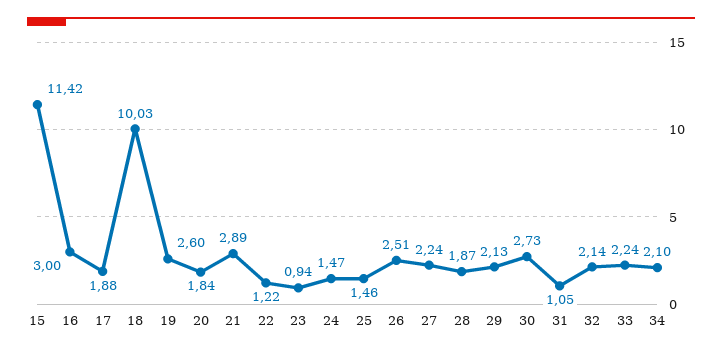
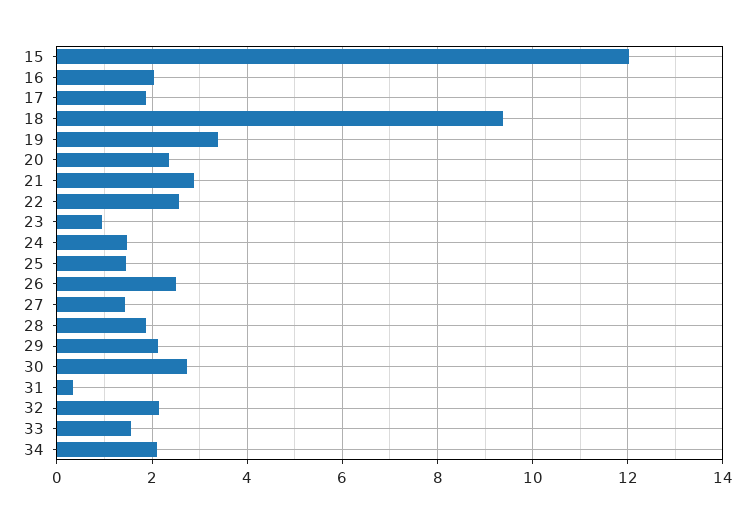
  {
-   "15": 11.42,
+   "15": 12,
-   "16": 3,
+   "16": 2,
    "17": 1.88,
-   "18": 10.03,
+   "18": 9.4,
-   "19": 2.6,
+   "19": 3.4,
-   "20": 1.84,
+   "20": 2.4,
    "21": 2.89,
-   "22": 1.22,
+   "22": 2.6,
    "23": 0.94,
    "24": 1.47,
    "25": 1.46,
    "26": 2.51,
-   "27": 2.24,
+   "27": 1.4,
    "28": 1.87,
    "29": 2.13,
    "30": 2.73,
-   "31": 1.05,
+   "31": 0.4,
    "32": 2.14,
-   "33": 2.24,
+   "33": 1.6,
    "34": 2.1
  }

